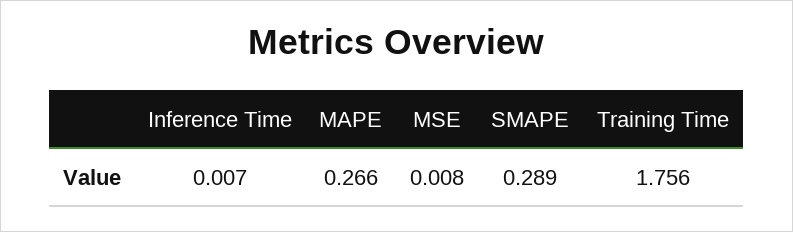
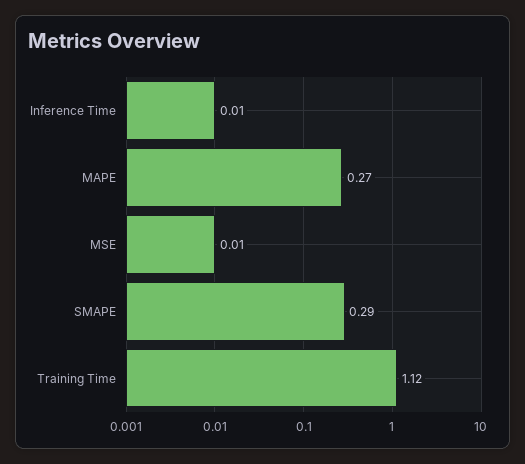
  {
    "Inference Time": 0.007,
    "MAPE": 0.266,
    "MSE": 0.008,
    "SMAPE": 0.289,
-   "Training Time": 1.756
+   "Training Time": 1.12
  }

